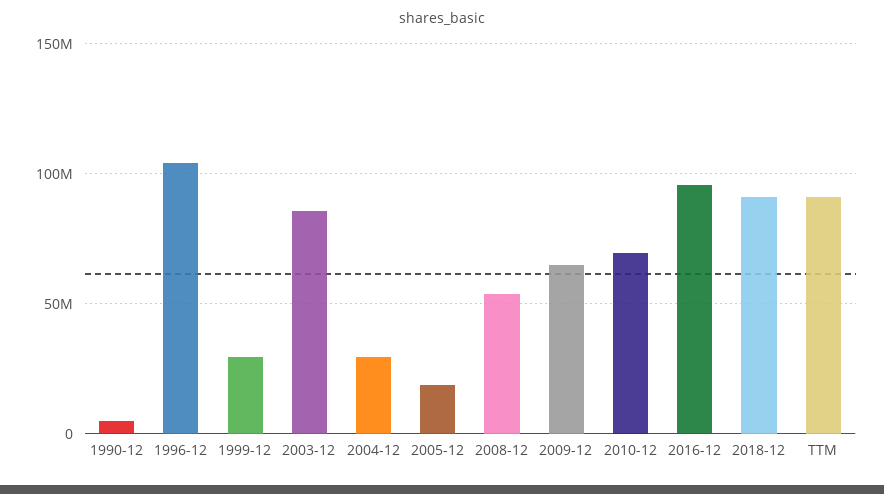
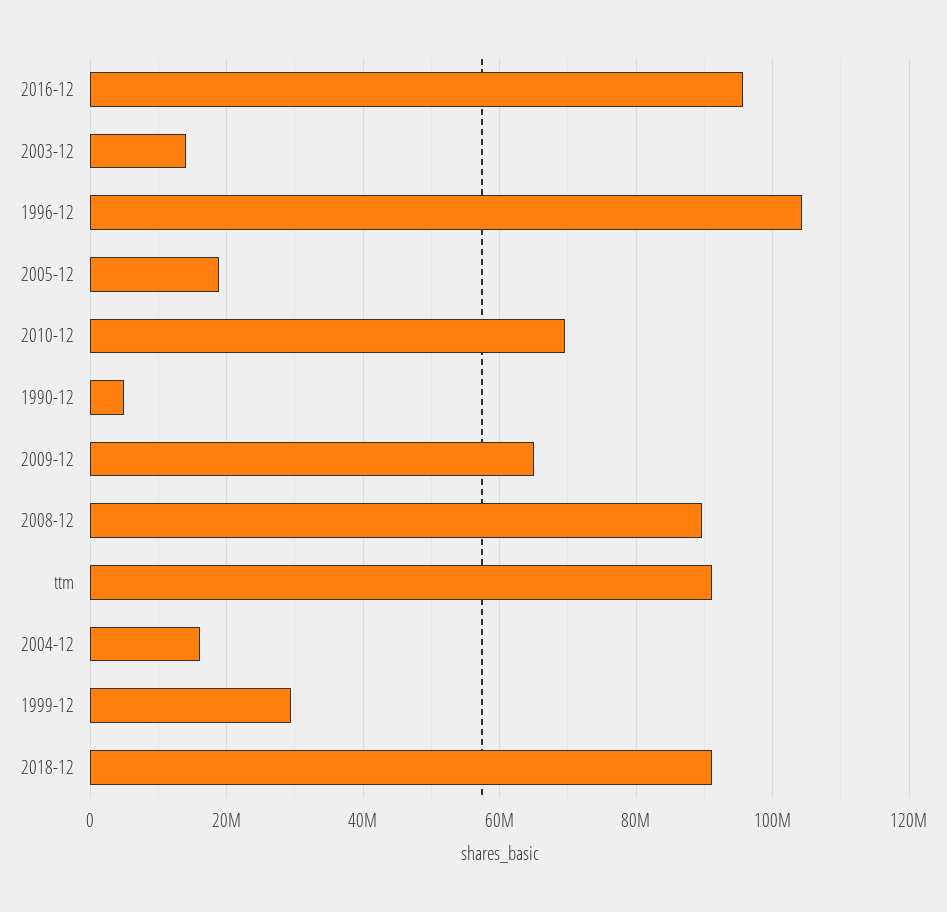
  {
    "1990-12": 4000000,
    "1996-12": 104000000,
    "1999-12": 30000000,
-   "2003-12": 85000000,
+   "2003-12": 14000000,
-   "2004-12": 30000000,
+   "2004-12": 16000000,
    "2005-12": 18000000,
-   "2008-12": 55000000,
+   "2008-12": 90000000,
    "2009-12": 66000000,
    "2010-12": 70000000,
    "2016-12": 96000000,
    "2018-12": 92000000,
    "TTM": 92000000
  }

